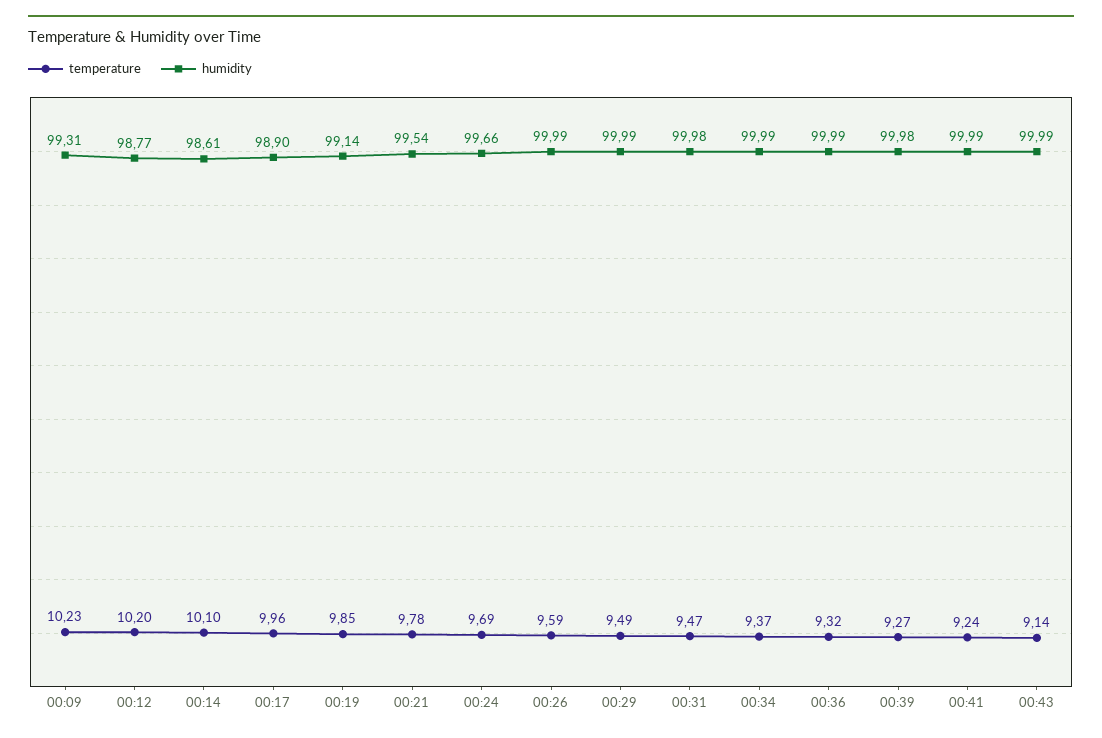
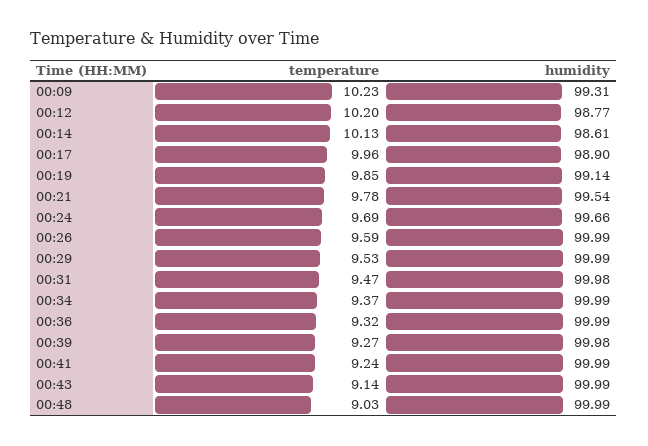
  {
    "temperature": {
      "00:09": 10.23,
      "00:12": 10.2,
-     "00:14": 10.1,
+     "00:14": 10.13,
      "00:17": 9.96,
      "00:19": 9.85,
      "00:21": 9.78,
      "00:24": 9.69,
      "00:26": 9.59,
-     "00:29": 9.49,
+     "00:29": 9.53,
      "00:31": 9.47,
      "00:34": 9.37,
      "00:36": 9.32,
      "00:39": 9.27,
      "00:41": 9.24,
-     "00:43": 9.14
+     "00:43": 9.14,
+     "00:48": 9.03
    },
    "humidity": {
      "00:09": 99.31,
      "00:12": 98.77,
      "00:14": 98.61,
      "00:17": 98.9,
      "00:19": 99.14,
      "00:21": 99.54,
      "00:24": 99.66,
      "00:26": 99.99,
      "00:29": 99.99,
      "00:31": 99.98,
      "00:34": 99.99,
      "00:36": 99.99,
      "00:39": 99.98,
      "00:41": 99.99,
-     "00:43": 99.99
+     "00:43": 99.99,
+     "00:48": 99.99
    }
  }

